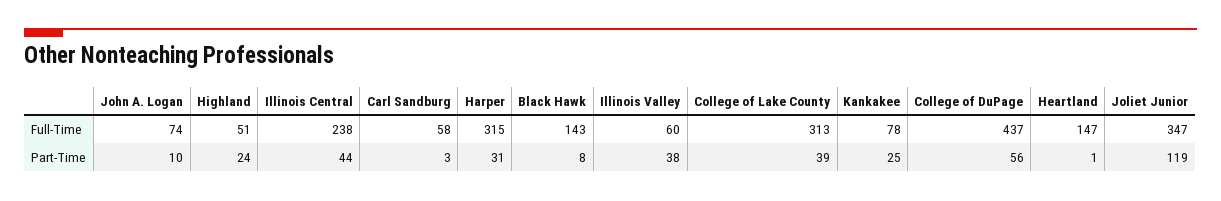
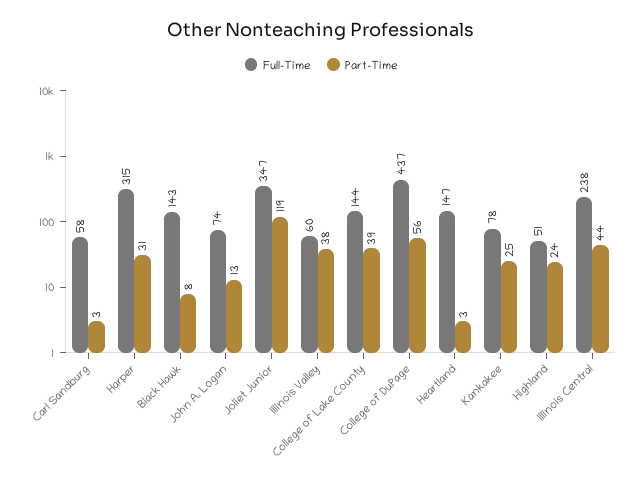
  {
    "Full-Time": {
      "John A. Logan": 74,
      "Highland": 51,
      "Illinois Central": 238,
      "Carl Sandburg": 58,
      "Harper": 315,
      "Black Hawk": 143,
      "Illinois Valley": 60,
-     "College of Lake County": 313,
+     "College of Lake County": 144,
      "Kankakee": 78,
      "College of DuPage": 437,
      "Heartland": 147,
      "Joliet Junior": 347
    },
    "Part-Time": {
-     "John A. Logan": 10,
+     "John A. Logan": 13,
      "Highland": 24,
      "Illinois Central": 44,
      "Carl Sandburg": 3,
      "Harper": 31,
      "Black Hawk": 8,
      "Illinois Valley": 38,
      "College of Lake County": 39,
      "Kankakee": 25,
      "College of DuPage": 56,
-     "Heartland": 1,
+     "Heartland": 3,
      "Joliet Junior": 119
    }
  }

